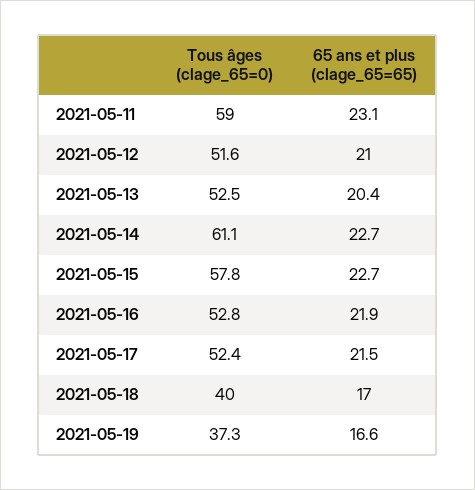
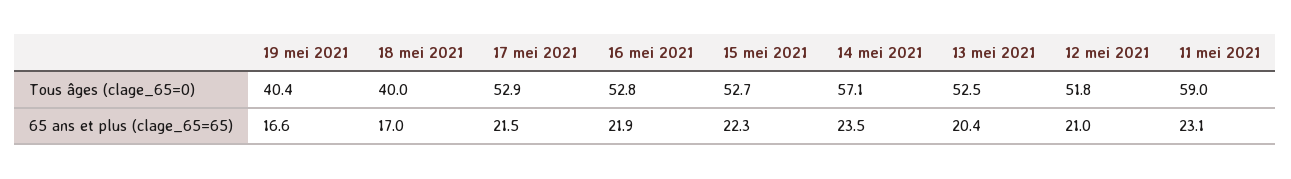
  {
    "Tous âges (clage_65=0)": {
      "2021-05-11": 59,
-     "2021-05-12": 51.6,
+     "2021-05-12": 51.8,
      "2021-05-13": 52.5,
-     "2021-05-14": 61.1,
+     "2021-05-14": 57.1,
-     "2021-05-15": 57.8,
+     "2021-05-15": 52.7,
      "2021-05-16": 52.8,
-     "2021-05-17": 52.4,
+     "2021-05-17": 52.9,
      "2021-05-18": 40,
-     "2021-05-19": 37.3
+     "2021-05-19": 40.4
    },
    "65 ans et plus (clage_65=65)": {
      "2021-05-11": 23.1,
      "2021-05-12": 21,
      "2021-05-13": 20.4,
-     "2021-05-14": 22.7,
+     "2021-05-14": 23.5,
-     "2021-05-15": 22.7,
+     "2021-05-15": 22.3,
      "2021-05-16": 21.9,
      "2021-05-17": 21.5,
      "2021-05-18": 17,
      "2021-05-19": 16.6
    }
  }

